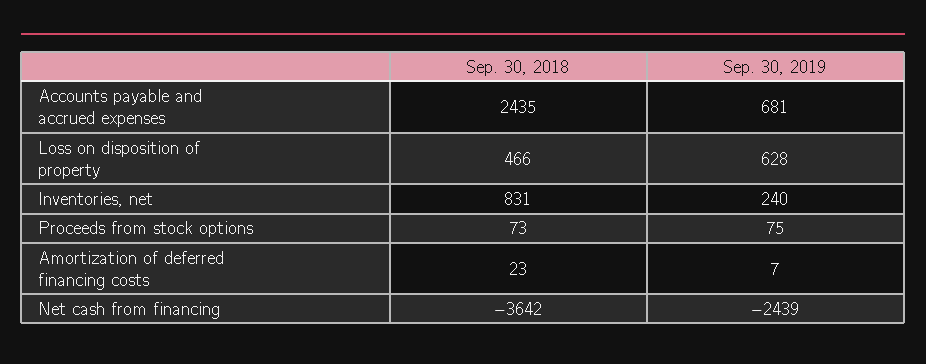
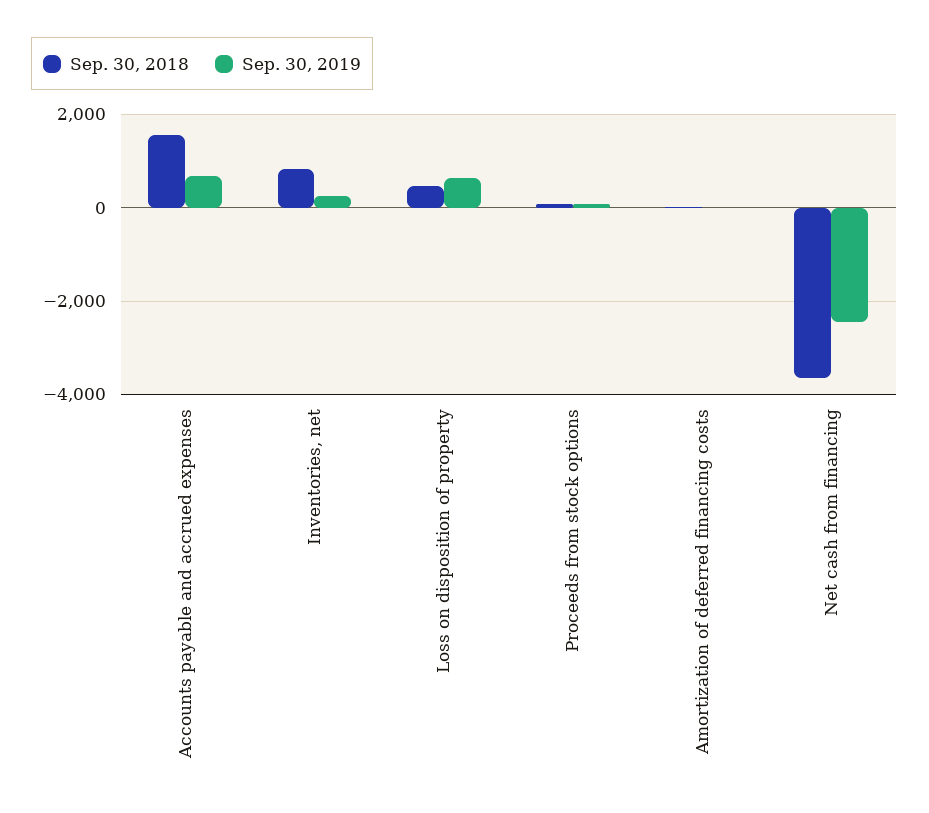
  {
    "Sep. 30, 2018": {
-     "Accounts payable and accrued expenses": 2435,
+     "Accounts payable and accrued expenses": 1600,
      "Loss on disposition of property": 466,
      "Inventories, net": 831,
      "Proceeds from stock options": 73,
      "Amortization of deferred financing costs": 23,
      "Net cash from financing": -3642
    },
    "Sep. 30, 2019": {
      "Accounts payable and accrued expenses": 681,
      "Loss on disposition of property": 628,
      "Inventories, net": 240,
      "Proceeds from stock options": 75,
      "Amortization of deferred financing costs": 7,
      "Net cash from financing": -2439
    }
  }

